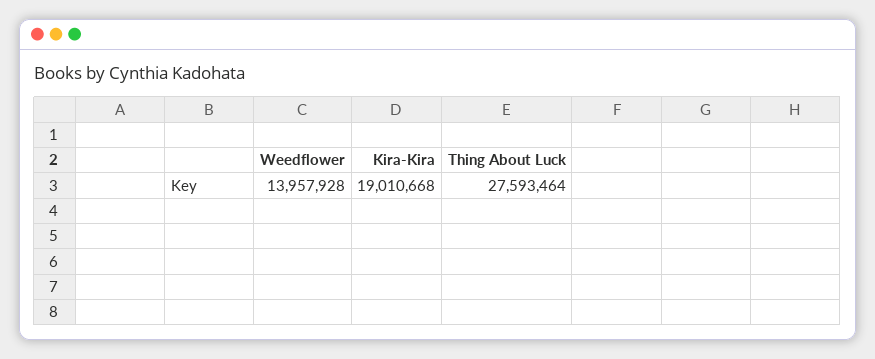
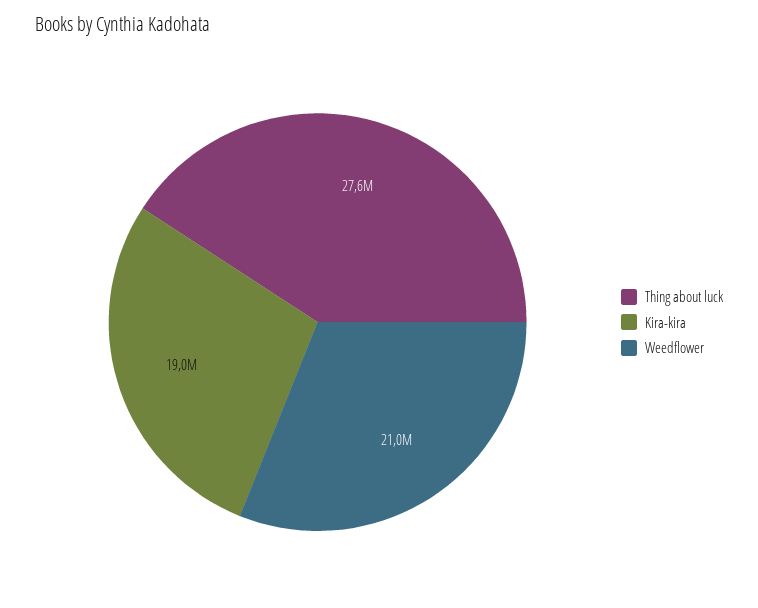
  {
-   "Weedflower": 13957928,
+   "Weedflower": 21000000,
    "Kira-Kira": 19010668,
    "Thing About Luck": 27593464
  }

